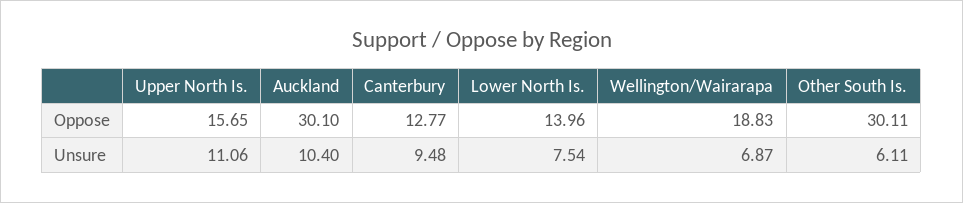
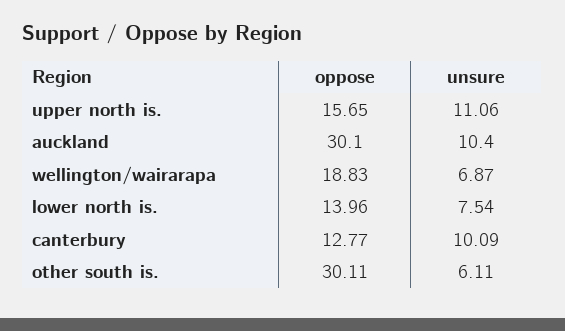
  {
    "Upper North Is.": {
      "Oppose": 15.65,
      "Unsure": 11.06
    },
    "Auckland": {
      "Oppose": 30.1,
      "Unsure": 10.4
    },
    "Canterbury": {
      "Oppose": 12.77,
-     "Unsure": 9.48
+     "Unsure": 10.09
    },
    "Lower North Is.": {
      "Oppose": 13.96,
      "Unsure": 7.54
    },
    "Wellington/Wairarapa": {
      "Oppose": 18.83,
      "Unsure": 6.87
    },
    "Other South Is.": {
      "Oppose": 30.11,
      "Unsure": 6.11
    }
  }

